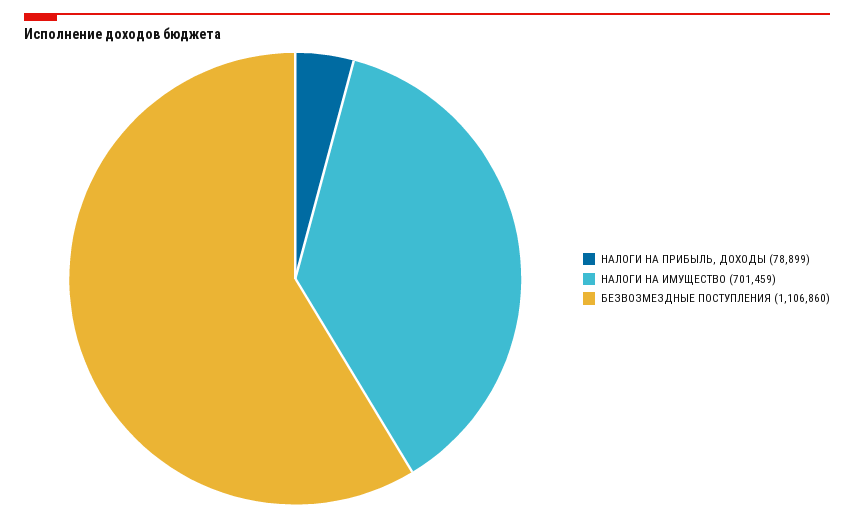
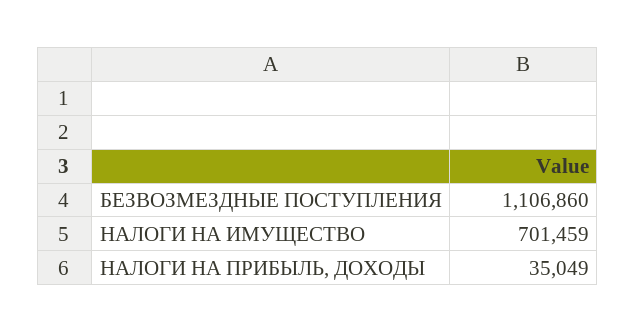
  {
-   "НАЛОГИ НА ПРИБЫЛЬ, ДОХОДЫ": 78899,
+   "НАЛОГИ НА ПРИБЫЛЬ, ДОХОДЫ": 35049,
    "НАЛОГИ НА ИМУЩЕСТВО": 701459,
    "БЕЗВОЗМЕЗДНЫЕ ПОСТУПЛЕНИЯ": 1106860
  }

